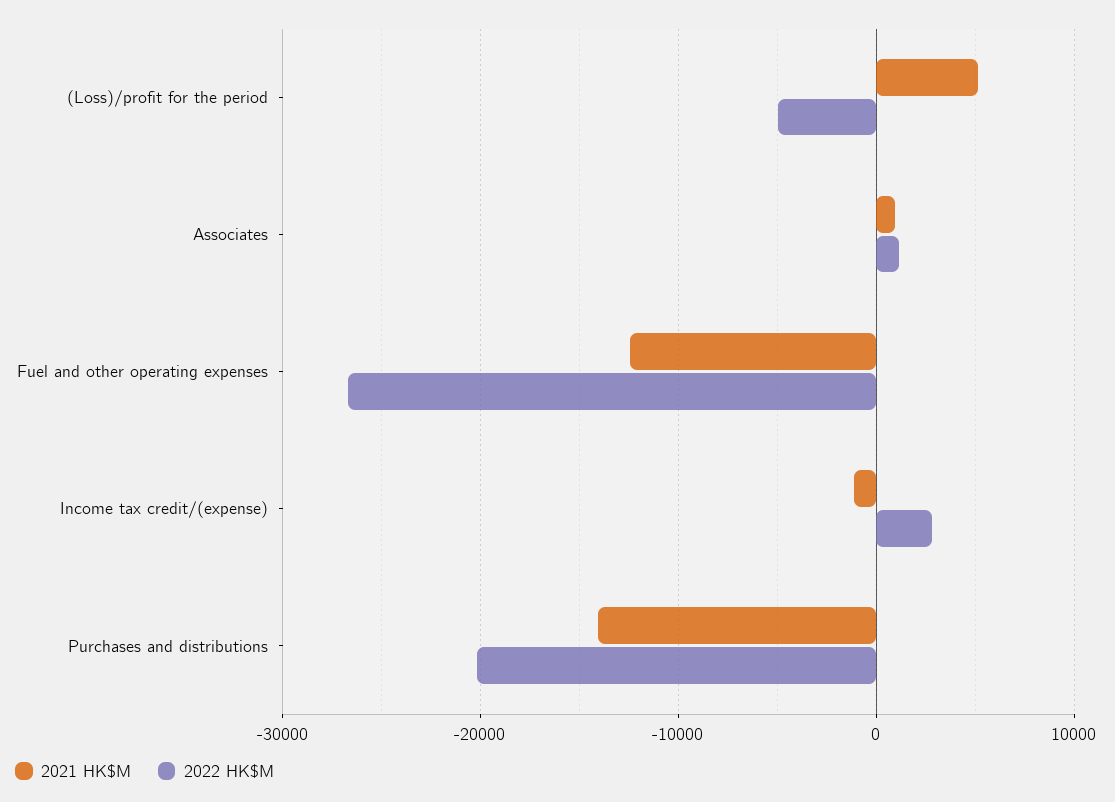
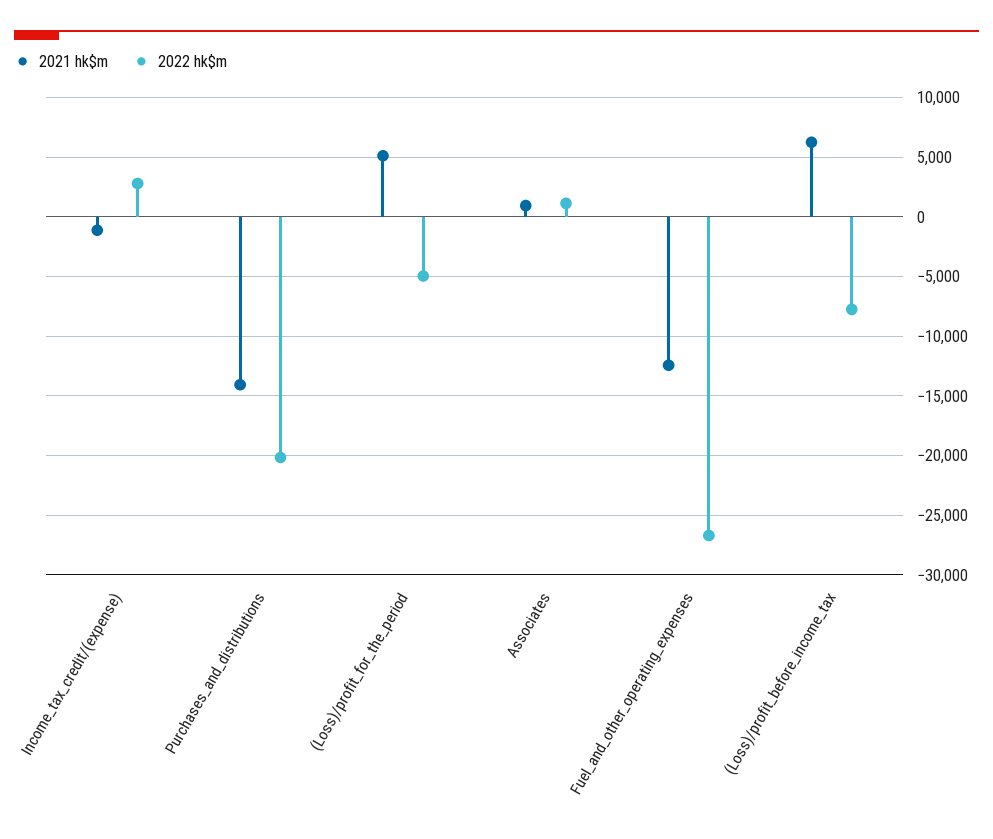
  {
    "2021 HK$M": {
      "(Loss)/profit for the period": 5000,
      "Associates": 1000,
      "Fuel and other operating expenses": -12000,
      "Income tax credit/(expense)": -1000,
-     "Purchases and distributions": -14000
+     "Purchases and distributions": -14000,
+     "(Loss)/profit_before_income_tax": 6000
    },
    "2022 HK$M": {
      "(Loss)/profit for the period": -5000,
      "Associates": 1000,
      "Fuel and other operating expenses": -27000,
      "Income tax credit/(expense)": 3000,
-     "Purchases and distributions": -20000
+     "Purchases and distributions": -20000,
+     "(Loss)/profit_before_income_tax": -8000
    }
  }

